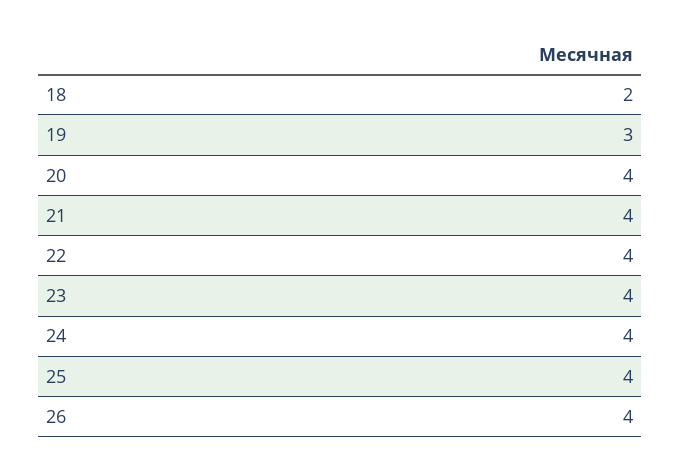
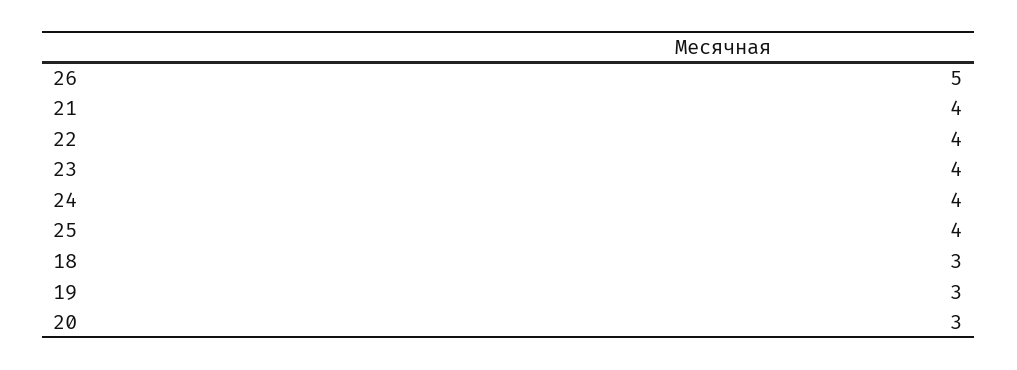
  {
-   "18": 2,
+   "18": 3,
    "19": 3,
-   "20": 4,
+   "20": 3,
    "21": 4,
    "22": 4,
    "23": 4,
    "24": 4,
    "25": 4,
-   "26": 4
+   "26": 5
  }

